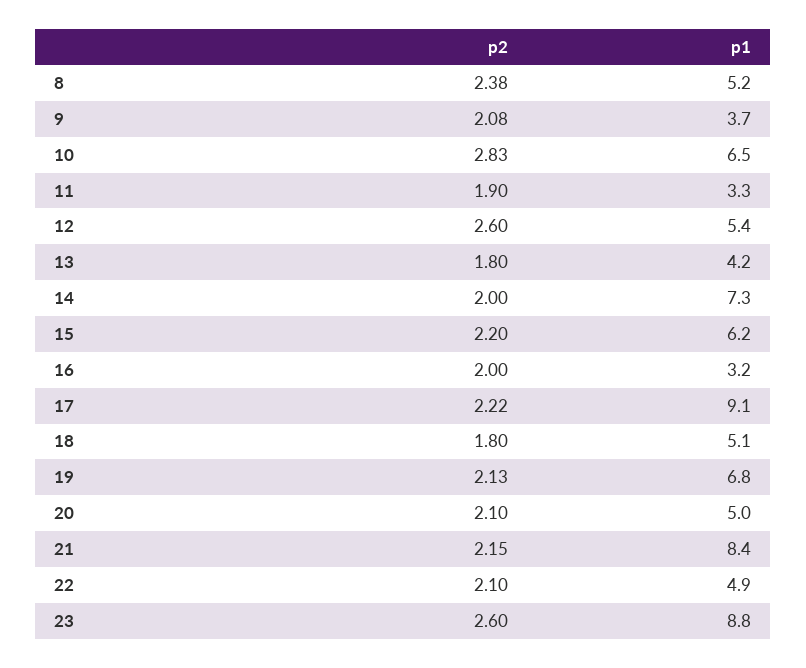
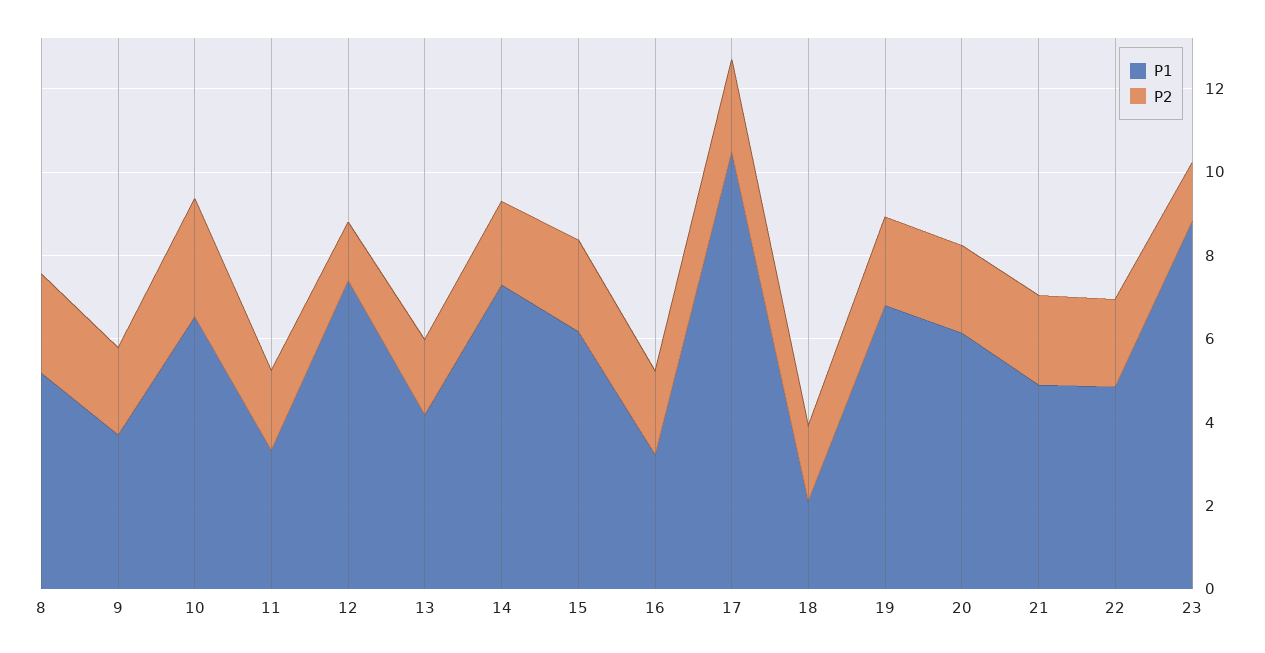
  {
    "p2": {
      "8": 2.38,
      "9": 2.08,
      "10": 2.83,
      "11": 1.9,
-     "12": 2.6,
+     "12": 1.5,
      "13": 1.8,
      "14": 2,
      "15": 2.2,
      "16": 2,
      "17": 2.22,
      "18": 1.8,
      "19": 2.13,
      "20": 2.1,
      "21": 2.15,
      "22": 2.1,
-     "23": 2.6
+     "23": 1.5
    },
    "p1": {
      "8": 5.2,
      "9": 3.7,
      "10": 6.5,
      "11": 3.3,
-     "12": 5.4,
+     "12": 7.5,
      "13": 4.2,
      "14": 7.3,
      "15": 6.2,
      "16": 3.2,
-     "17": 9.1,
+     "17": 10.5,
-     "18": 5.1,
+     "18": 2,
      "19": 6.8,
-     "20": 5,
+     "20": 6,
-     "21": 8.4,
+     "21": 5,
      "22": 4.9,
      "23": 8.8
    }
  }

